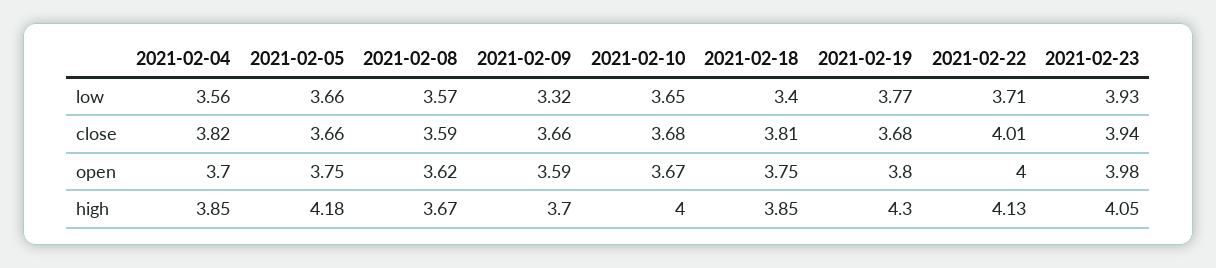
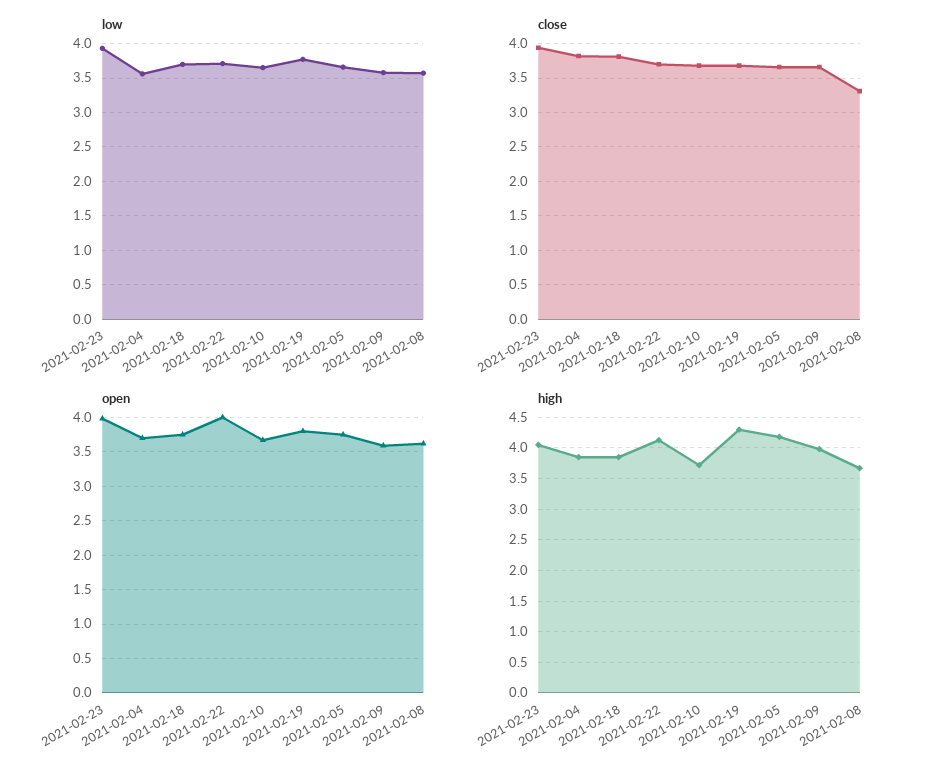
  {
    "low": {
      "2021-02-04": 3.56,
      "2021-02-05": 3.66,
      "2021-02-08": 3.57,
-     "2021-02-09": 3.32,
+     "2021-02-09": 3.6,
      "2021-02-10": 3.65,
-     "2021-02-18": 3.4,
+     "2021-02-18": 3.7,
      "2021-02-19": 3.77,
      "2021-02-22": 3.71,
      "2021-02-23": 3.93
    },
    "close": {
      "2021-02-04": 3.82,
      "2021-02-05": 3.66,
-     "2021-02-08": 3.59,
+     "2021-02-08": 3.3,
      "2021-02-09": 3.66,
      "2021-02-10": 3.68,
      "2021-02-18": 3.81,
      "2021-02-19": 3.68,
-     "2021-02-22": 4.01,
+     "2021-02-22": 3.7,
      "2021-02-23": 3.94
    },
    "open": {
      "2021-02-04": 3.7,
      "2021-02-05": 3.75,
      "2021-02-08": 3.62,
      "2021-02-09": 3.59,
      "2021-02-10": 3.67,
      "2021-02-18": 3.75,
      "2021-02-19": 3.8,
      "2021-02-22": 4,
      "2021-02-23": 3.98
    },
    "high": {
      "2021-02-04": 3.85,
      "2021-02-05": 4.18,
      "2021-02-08": 3.67,
-     "2021-02-09": 3.7,
+     "2021-02-09": 4,
-     "2021-02-10": 4,
+     "2021-02-10": 3.7,
      "2021-02-18": 3.85,
      "2021-02-19": 4.3,
      "2021-02-22": 4.13,
      "2021-02-23": 4.05
    }
  }

